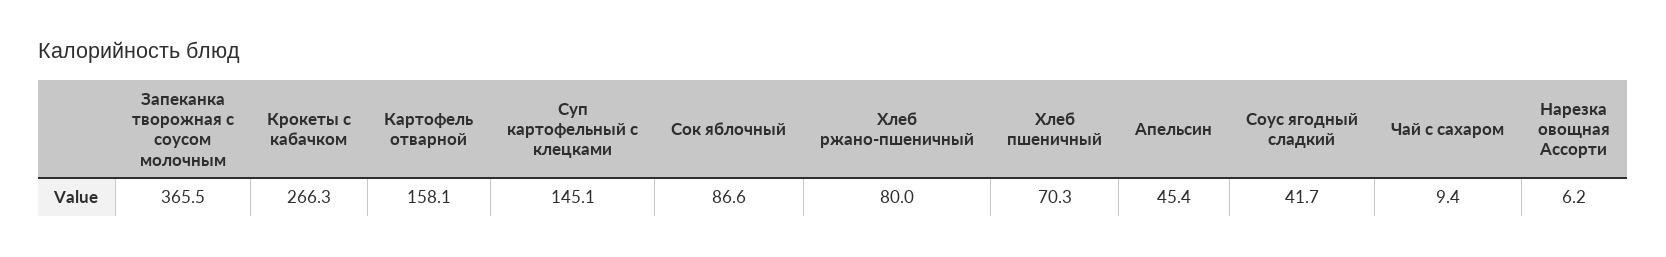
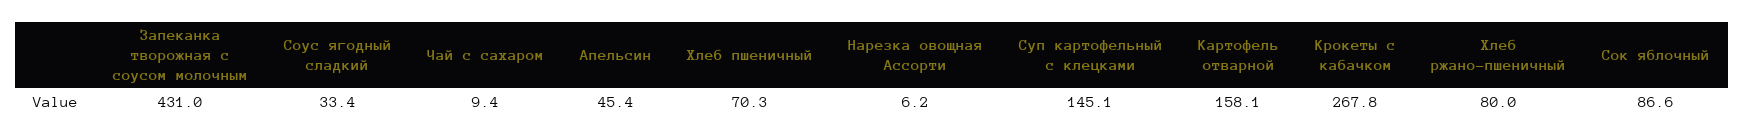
  {
-   "Запеканка творожная с соусом молочным": 365.5,
+   "Запеканка творожная с соусом молочным": 431,
-   "Крокеты с кабачком": 266.3,
+   "Крокеты с кабачком": 267.8,
    "Картофель отварной": 158.1,
    "Суп картофельный с клецками": 145.1,
    "Сок яблочный": 86.6,
    "Хлеб ржано-пшеничный": 80,
    "Хлеб пшеничный": 70.3,
    "Апельсин": 45.4,
-   "Соус ягодный сладкий": 41.7,
+   "Соус ягодный сладкий": 33.4,
    "Чай с сахаром": 9.4,
    "Нарезка овощная Ассорти": 6.2
  }

